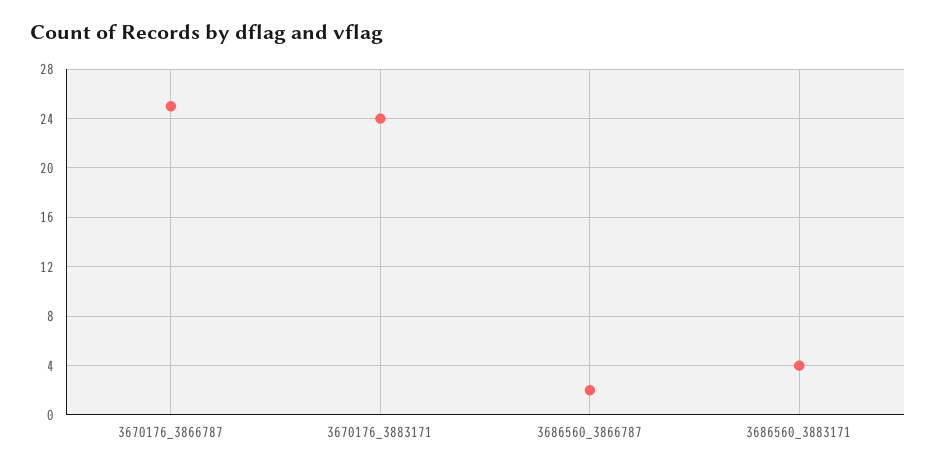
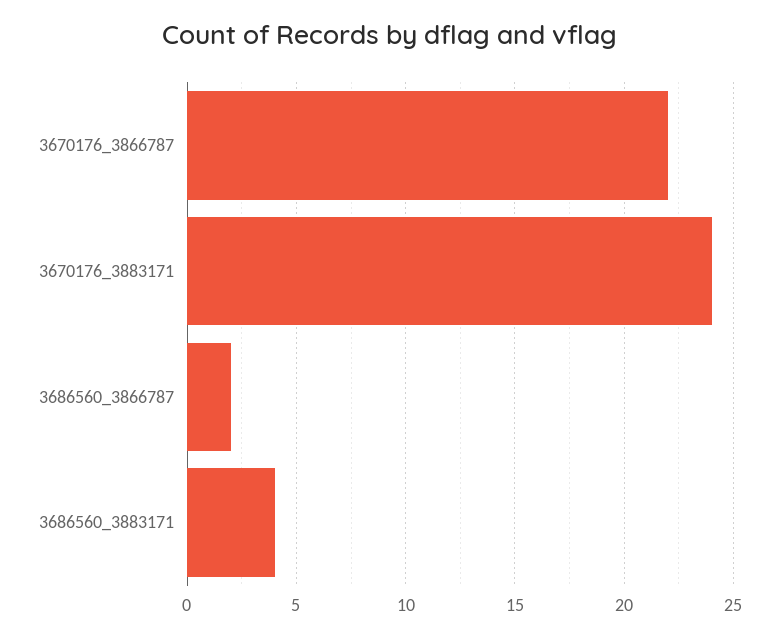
  {
-   "3670176_3866787": 25,
+   "3670176_3866787": 22,
    "3670176_3883171": 24,
    "3686560_3866787": 2,
    "3686560_3883171": 4
  }

